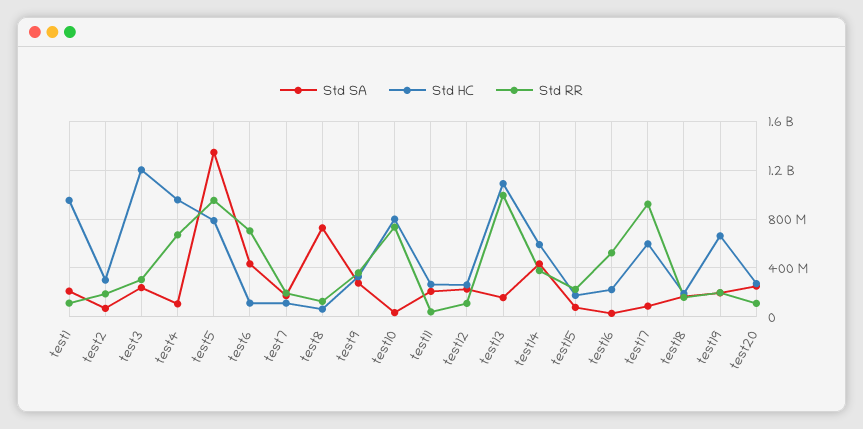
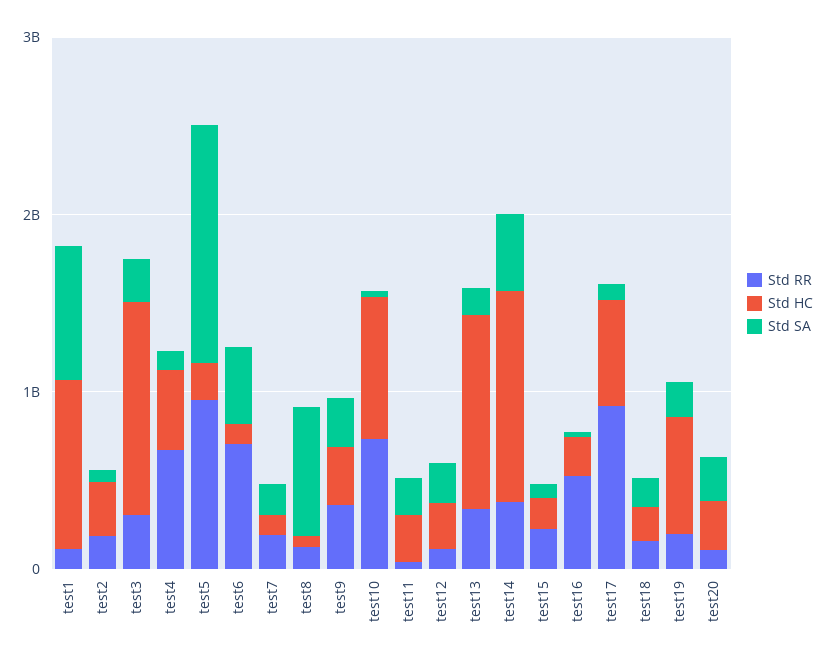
  {
    "Std SA": {
-     "test1": 200000000,
+     "test1": 800000000,
      "test2": 50000000,
      "test3": 250000000,
      "test4": 100000000,
      "test5": 1350000000,
      "test6": 450000000,
      "test7": 150000000,
      "test8": 750000000,
      "test9": 300000000,
      "test10": 50000000,
      "test11": 200000000,
      "test12": 250000000,
      "test13": 150000000,
      "test14": 450000000,
      "test15": 100000000,
      "test16": 50000000,
      "test17": 100000000,
      "test18": 150000000,
      "test19": 200000000,
      "test20": 250000000
    },
    "Std HC": {
      "test1": 950000000,
      "test2": 300000000,
      "test3": 1200000000,
-     "test4": 950000000,
+     "test4": 400000000,
-     "test5": 800000000,
+     "test5": 200000000,
      "test6": 100000000,
      "test7": 100000000,
      "test8": 50000000,
      "test9": 350000000,
      "test10": 800000000,
      "test11": 250000000,
      "test12": 250000000,
      "test13": 1100000000,
-     "test14": 600000000,
+     "test14": 1200000000,
      "test15": 200000000,
      "test16": 200000000,
      "test17": 600000000,
      "test18": 200000000,
      "test19": 650000000,
      "test20": 250000000
    },
    "Std RR": {
      "test1": 100000000,
      "test2": 200000000,
      "test3": 300000000,
      "test4": 650000000,
      "test5": 950000000,
      "test6": 700000000,
      "test7": 200000000,
      "test8": 150000000,
      "test9": 350000000,
      "test10": 750000000,
      "test11": 50000000,
      "test12": 100000000,
-     "test13": 1000000000,
+     "test13": 400000000,
      "test14": 400000000,
      "test15": 250000000,
      "test16": 500000000,
      "test17": 900000000,
      "test18": 150000000,
      "test19": 200000000,
      "test20": 100000000
    }
  }

